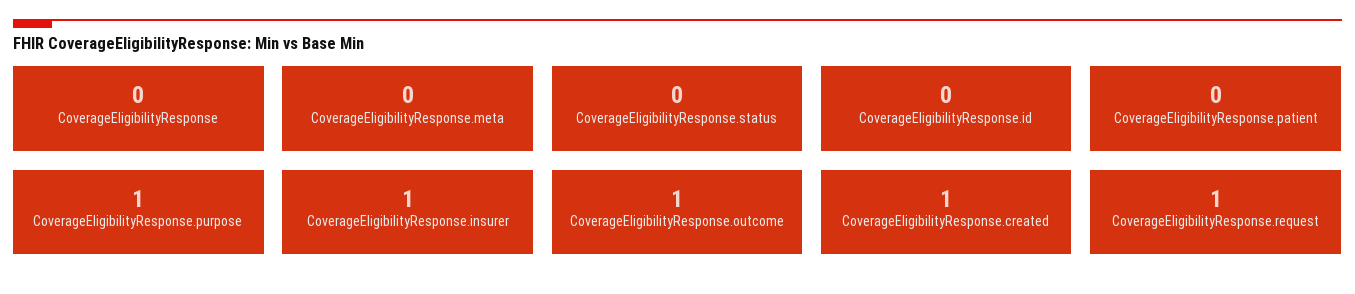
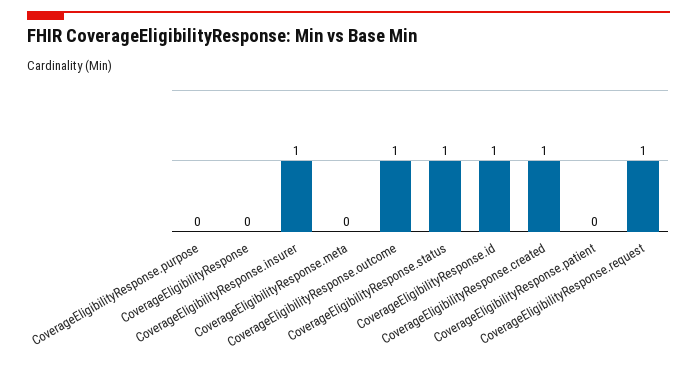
  {
    "CoverageEligibilityResponse": 0,
    "CoverageEligibilityResponse.meta": 0,
-   "CoverageEligibilityResponse.status": 0,
+   "CoverageEligibilityResponse.status": 1,
-   "CoverageEligibilityResponse.id": 0,
+   "CoverageEligibilityResponse.id": 1,
    "CoverageEligibilityResponse.patient": 0,
-   "CoverageEligibilityResponse.purpose": 1,
+   "CoverageEligibilityResponse.purpose": 0,
    "CoverageEligibilityResponse.insurer": 1,
    "CoverageEligibilityResponse.outcome": 1,
    "CoverageEligibilityResponse.created": 1,
    "CoverageEligibilityResponse.request": 1
  }

